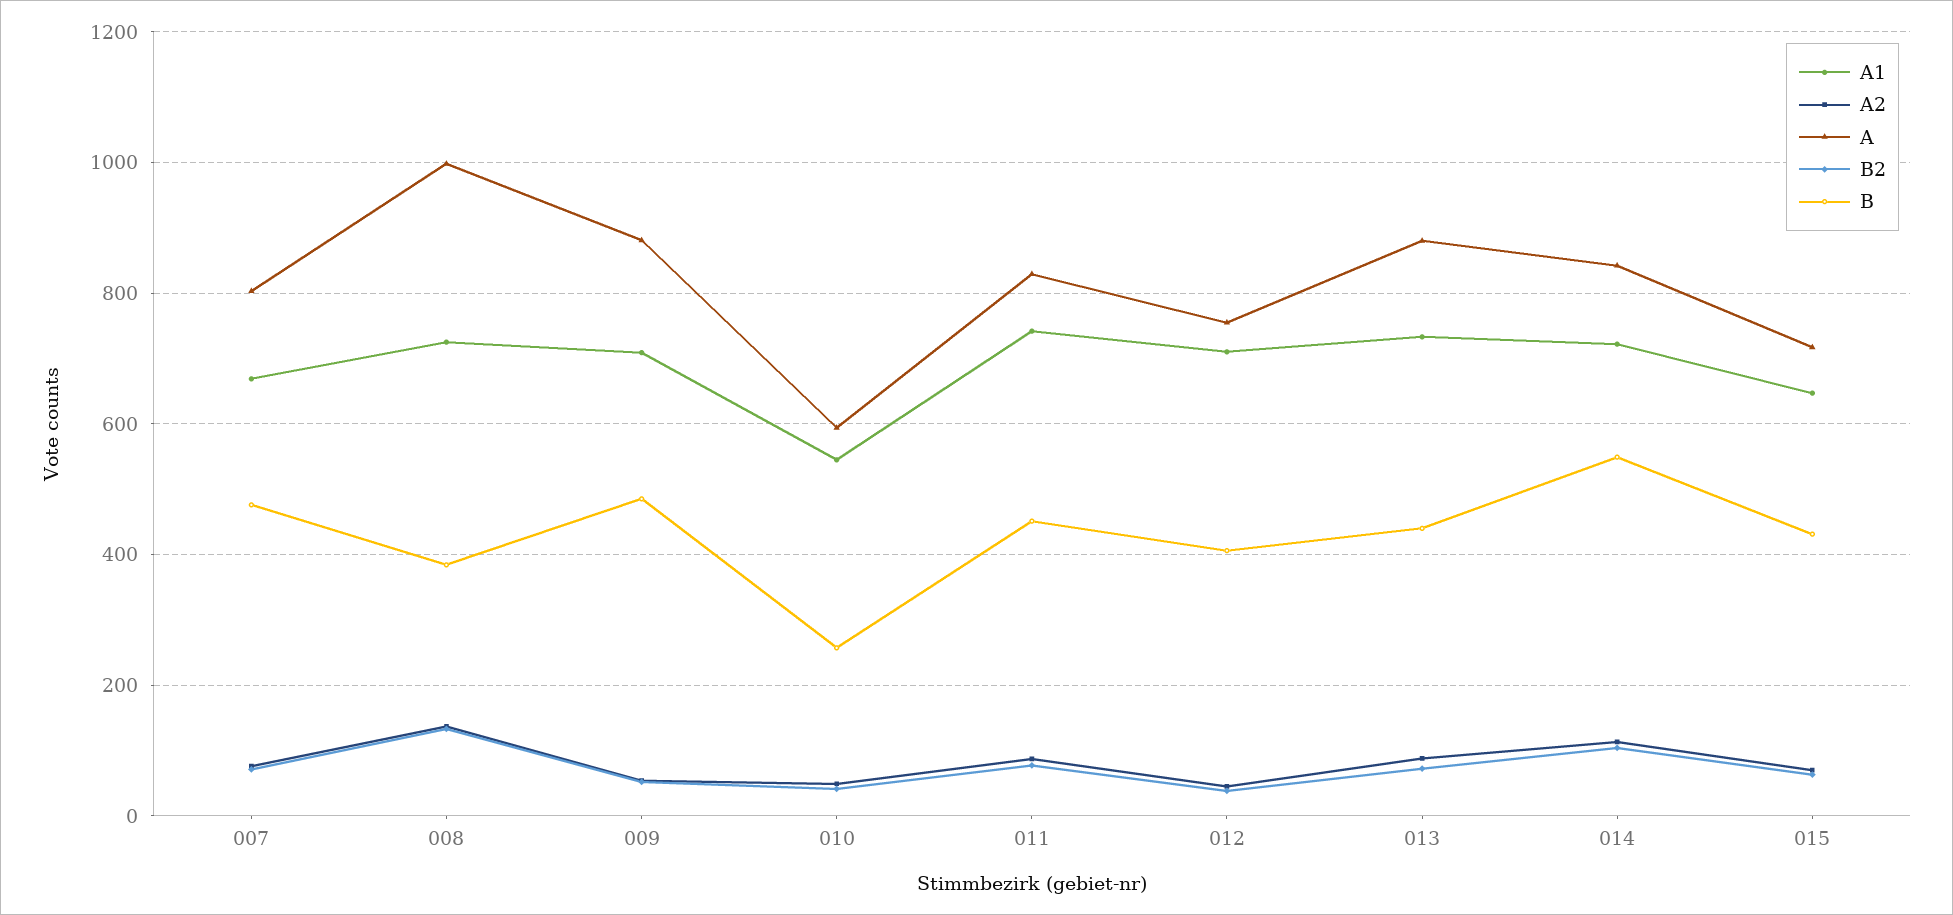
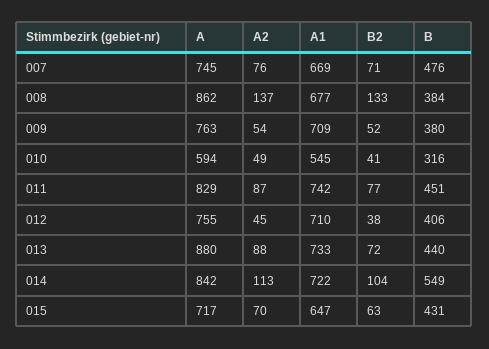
  {
    "A1": {
      "007": 669,
-     "008": 720,
+     "008": 677,
      "009": 709,
      "010": 545,
      "011": 742,
      "012": 710,
      "013": 733,
      "014": 722,
      "015": 647
    },
    "A2": {
      "007": 76,
      "008": 137,
      "009": 54,
      "010": 49,
      "011": 87,
      "012": 45,
      "013": 88,
      "014": 113,
      "015": 70
    },
    "A": {
-     "007": 800,
+     "007": 745,
-     "008": 1000,
+     "008": 862,
-     "009": 880,
+     "009": 763,
      "010": 594,
      "011": 829,
      "012": 755,
      "013": 880,
      "014": 842,
      "015": 717
    },
    "B2": {
      "007": 71,
      "008": 133,
      "009": 52,
      "010": 41,
      "011": 77,
      "012": 38,
      "013": 72,
      "014": 104,
      "015": 63
    },
    "B": {
      "007": 476,
      "008": 384,
-     "009": 480,
+     "009": 380,
-     "010": 260,
+     "010": 316,
      "011": 451,
      "012": 406,
      "013": 440,
      "014": 549,
      "015": 431
    }
  }

